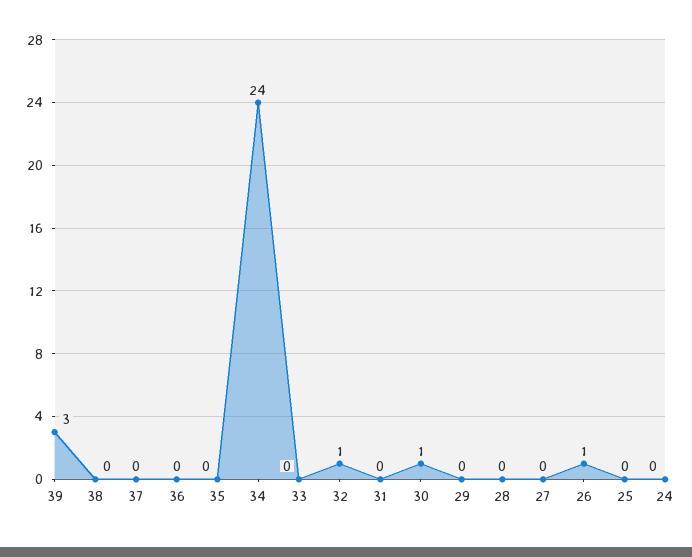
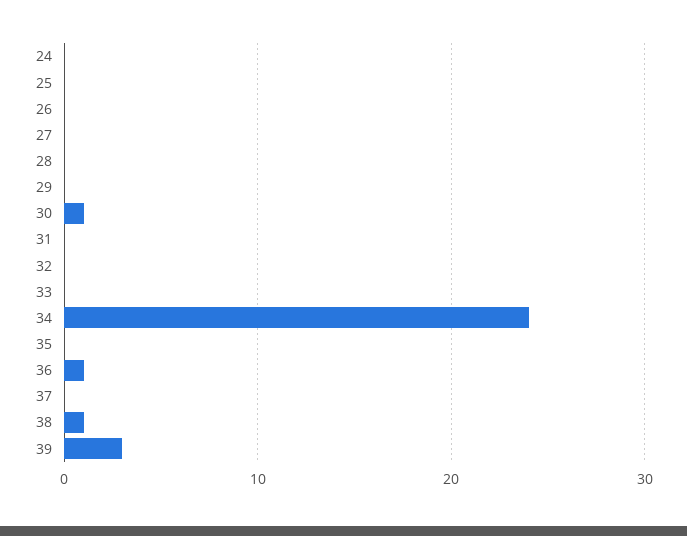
  {
    "39": 3,
-   "38": 0,
+   "38": 1,
    "37": 0,
-   "36": 0,
+   "36": 1,
    "35": 0,
    "34": 24,
    "33": 0,
-   "32": 1,
+   "32": 0,
    "31": 0,
    "30": 1,
    "29": 0,
    "28": 0,
    "27": 0,
-   "26": 1,
+   "26": 0,
    "25": 0,
    "24": 0
  }

